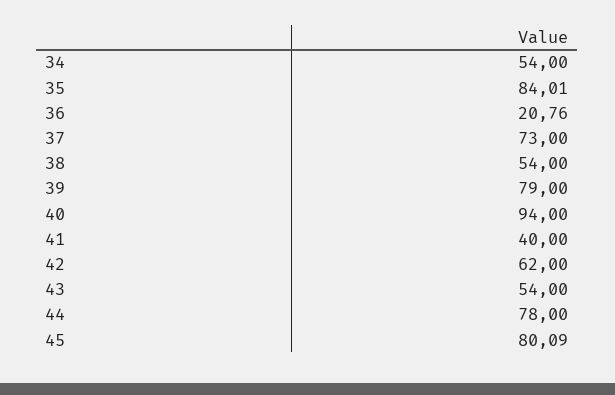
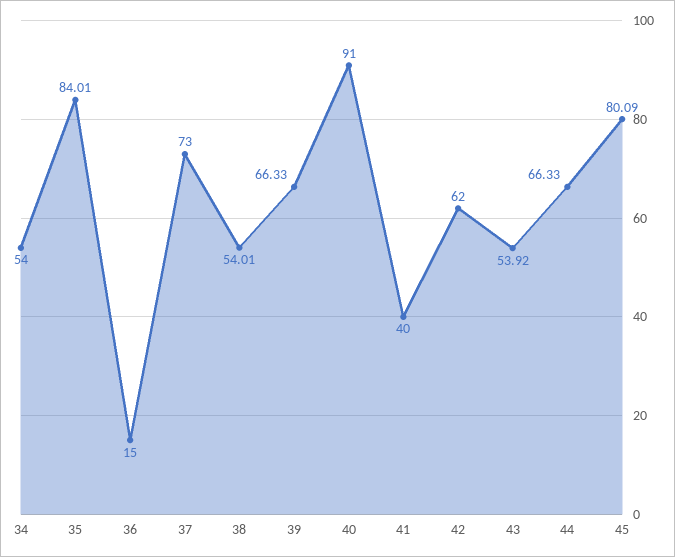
  {
    "34": 54,
    "35": 84.01,
-   "36": 20.76,
+   "36": 15,
    "37": 73,
-   "38": 54,
+   "38": 54.01,
-   "39": 79,
+   "39": 66.33,
-   "40": 94,
+   "40": 91,
    "41": 40,
    "42": 62,
-   "43": 54,
+   "43": 53.92,
-   "44": 78,
+   "44": 66.33,
    "45": 80.09
  }

